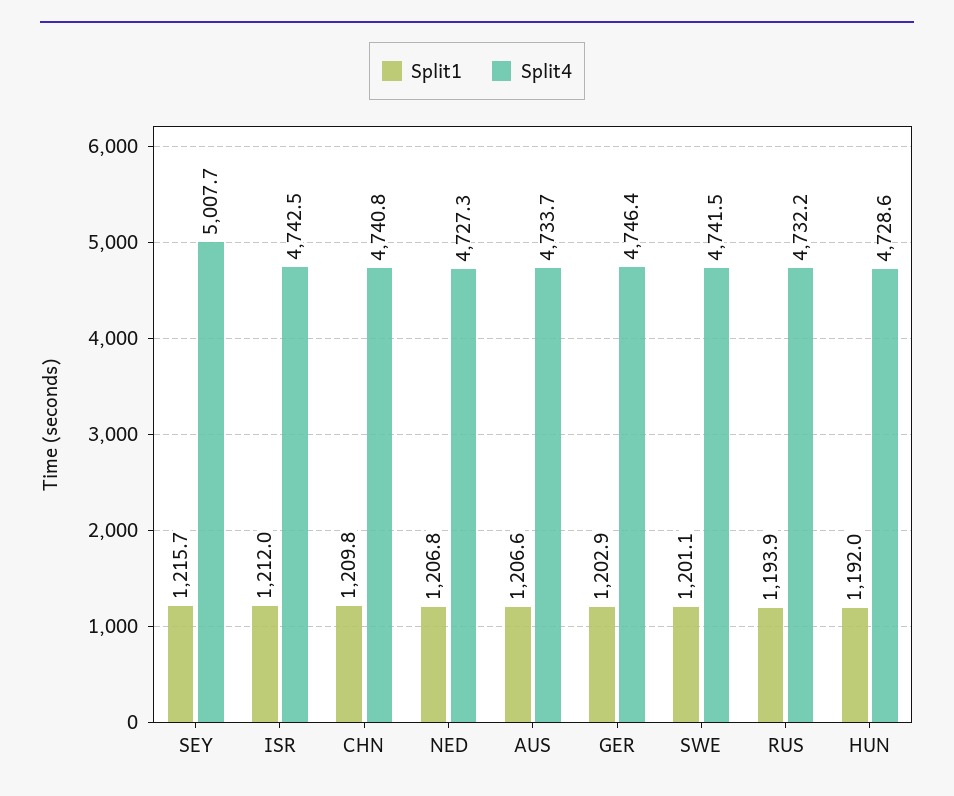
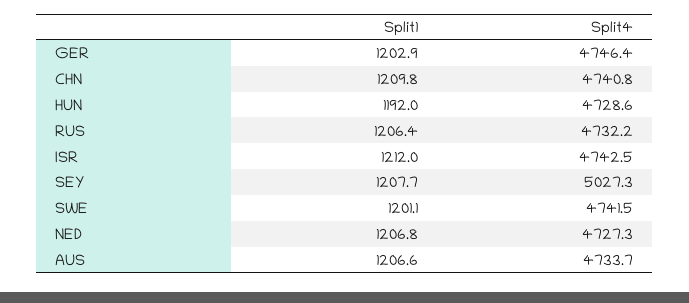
  {
    "Split1": {
-     "SEY": 1215.7,
+     "SEY": 1207.7,
      "ISR": 1212,
      "CHN": 1209.8,
      "NED": 1206.8,
      "AUS": 1206.6,
      "GER": 1202.9,
      "SWE": 1201.1,
-     "RUS": 1193.9,
+     "RUS": 1206.4,
      "HUN": 1192
    },
    "Split4": {
-     "SEY": 5007.7,
+     "SEY": 5027.3,
      "ISR": 4742.5,
      "CHN": 4740.8,
      "NED": 4727.3,
      "AUS": 4733.7,
      "GER": 4746.4,
      "SWE": 4741.5,
      "RUS": 4732.2,
      "HUN": 4728.6
    }
  }

